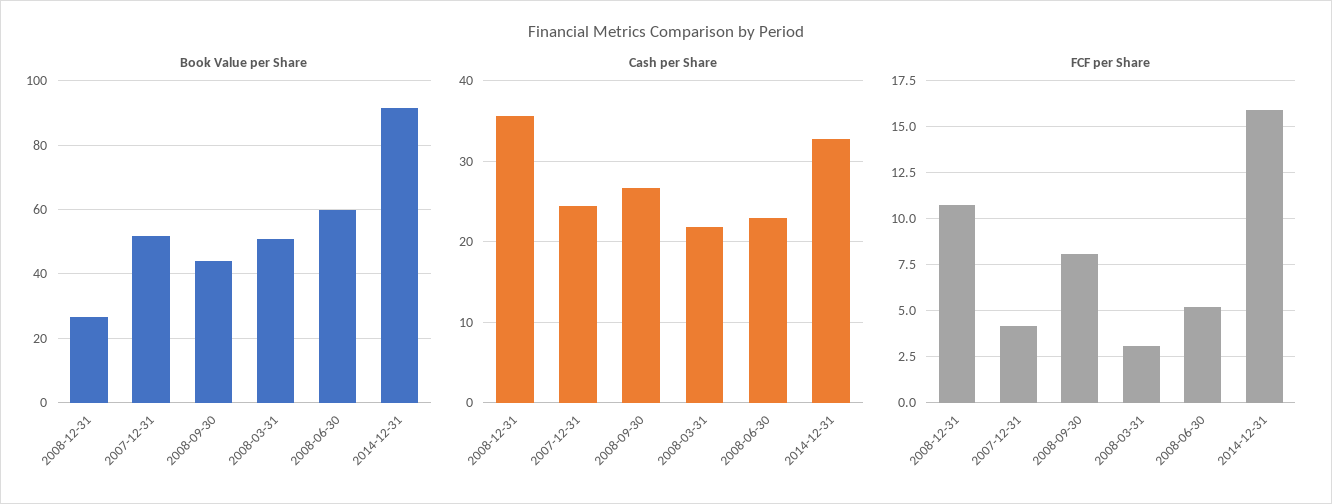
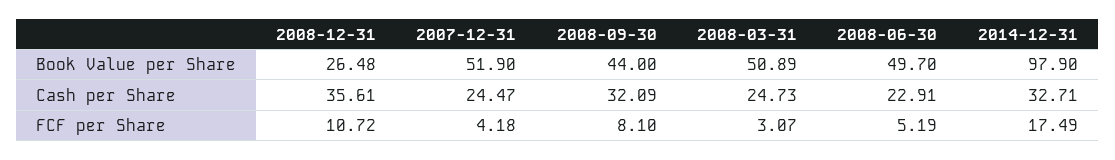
  {
    "Book Value per Share": {
      "2008-12-31": 26.48,
      "2007-12-31": 51.9,
      "2008-09-30": 44,
      "2008-03-31": 50.89,
-     "2008-06-30": 60,
+     "2008-06-30": 49.7,
-     "2014-12-31": 92
+     "2014-12-31": 97.9
    },
    "Cash per Share": {
      "2008-12-31": 35.61,
      "2007-12-31": 24.47,
-     "2008-09-30": 27,
+     "2008-09-30": 32.09,
-     "2008-03-31": 22,
+     "2008-03-31": 24.73,
      "2008-06-30": 22.91,
      "2014-12-31": 32.71
    },
    "FCF per Share": {
      "2008-12-31": 10.72,
      "2007-12-31": 4.18,
      "2008-09-30": 8.1,
      "2008-03-31": 3.07,
      "2008-06-30": 5.19,
-     "2014-12-31": 16
+     "2014-12-31": 17.49
    }
  }

